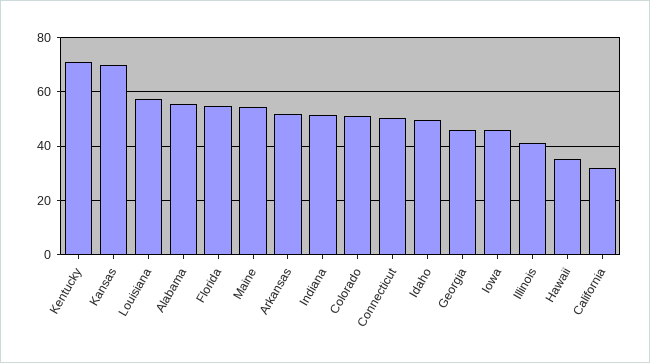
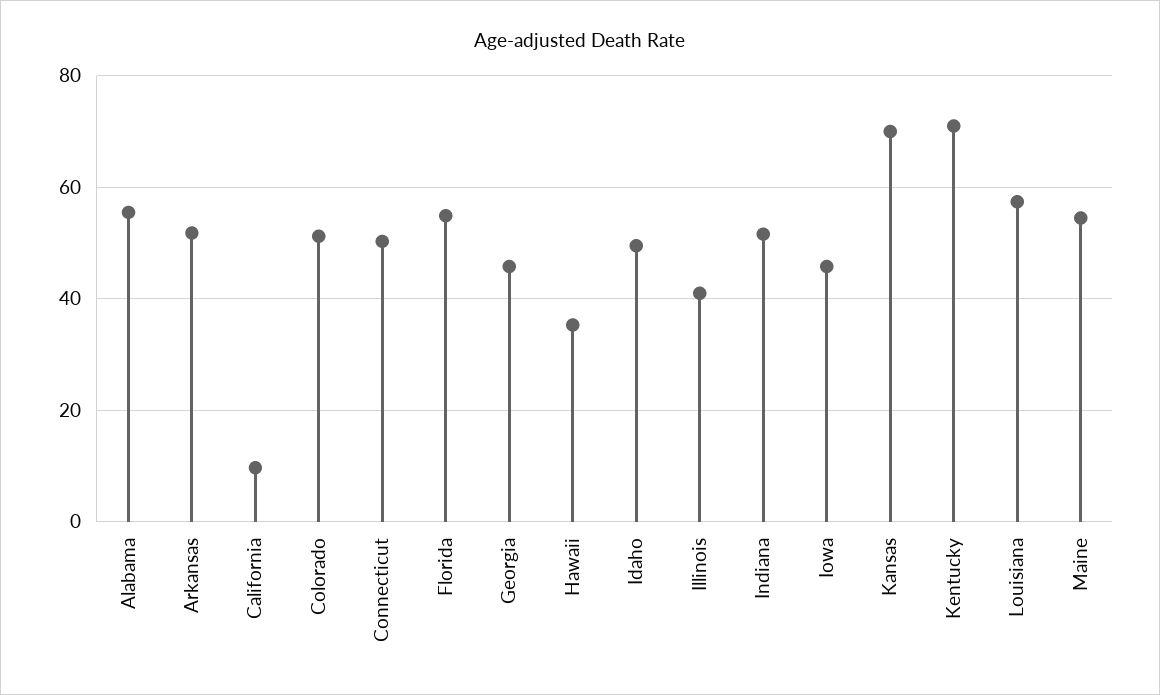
  {
    "Kentucky": 72,
    "Kansas": 70,
    "Louisiana": 58,
    "Alabama": 56,
    "Florida": 54,
    "Maine": 54,
    "Arkansas": 52,
    "Indiana": 52,
    "Colorado": 52,
    "Connecticut": 50,
    "Idaho": 50,
    "Georgia": 46,
    "Iowa": 46,
    "Illinois": 42,
    "Hawaii": 36,
-   "California": 32.5
+   "California": 10
  }

